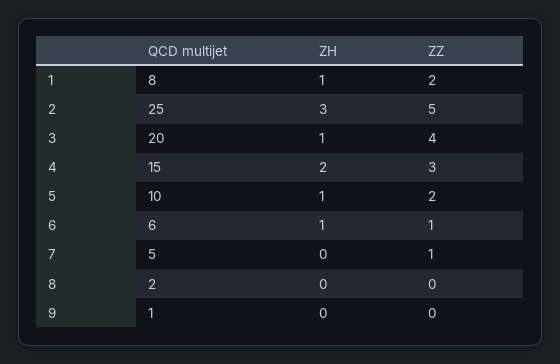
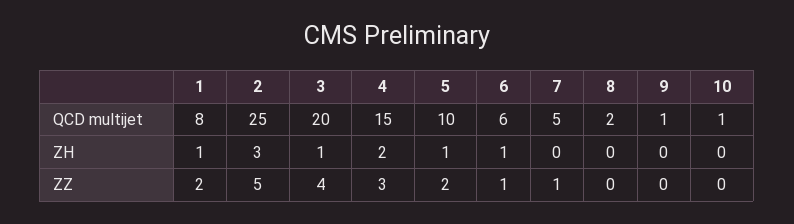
  {
    "QCD multijet": {
      "1": 8,
      "2": 25,
      "3": 20,
      "4": 15,
      "5": 10,
      "6": 6,
      "7": 5,
      "8": 2,
-     "9": 1
+     "9": 1,
+     "10": 1
    },
    "ZH": {
      "1": 1,
      "2": 3,
      "3": 1,
      "4": 2,
      "5": 1,
      "6": 1,
      "7": 0,
      "8": 0,
-     "9": 0
+     "9": 0,
+     "10": 0
    },
    "ZZ": {
      "1": 2,
      "2": 5,
      "3": 4,
      "4": 3,
      "5": 2,
      "6": 1,
      "7": 1,
      "8": 0,
-     "9": 0
+     "9": 0,
+     "10": 0
    }
  }

